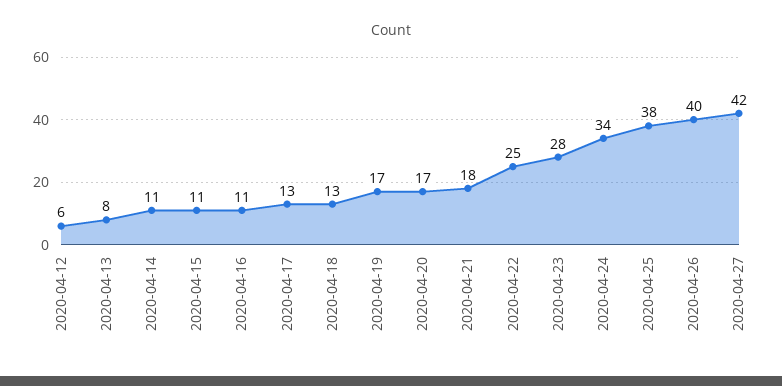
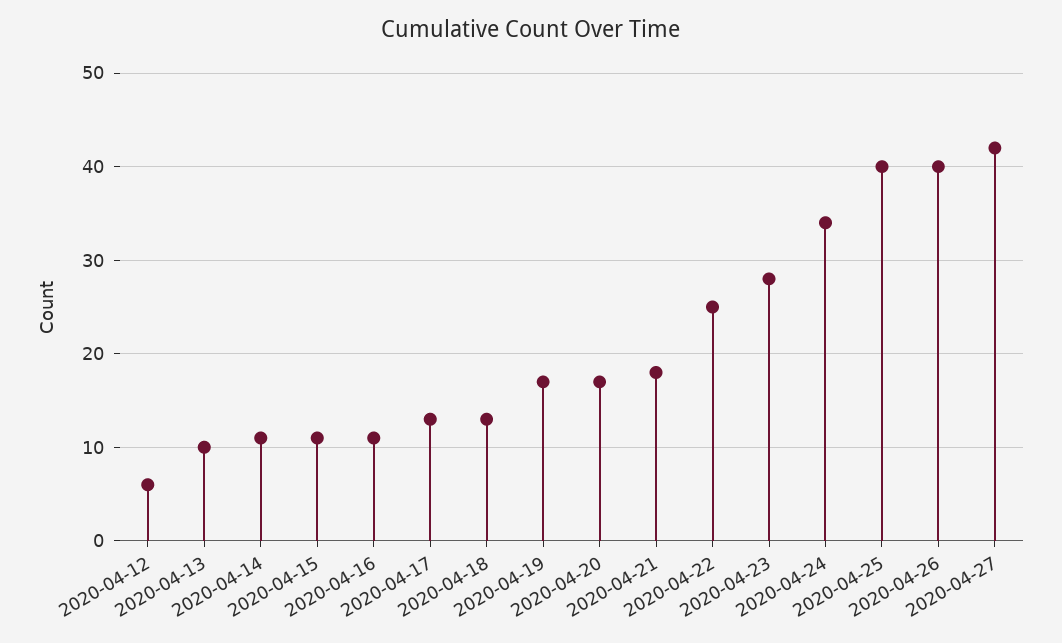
  {
    "2020-04-12": 6,
-   "2020-04-13": 8,
+   "2020-04-13": 10,
    "2020-04-14": 11,
    "2020-04-15": 11,
    "2020-04-16": 11,
    "2020-04-17": 13,
    "2020-04-18": 13,
    "2020-04-19": 17,
    "2020-04-20": 17,
    "2020-04-21": 18,
    "2020-04-22": 25,
    "2020-04-23": 28,
    "2020-04-24": 34,
-   "2020-04-25": 38,
+   "2020-04-25": 40,
    "2020-04-26": 40,
    "2020-04-27": 42
  }

